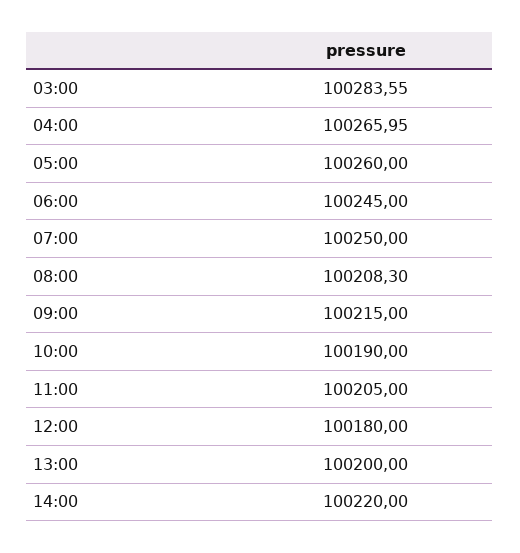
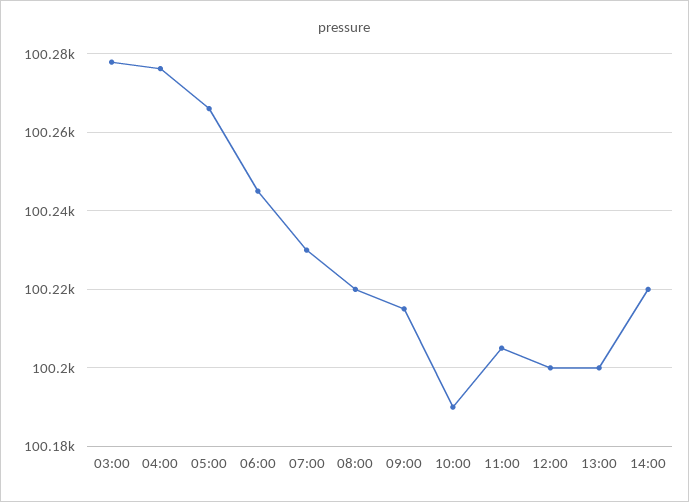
  {
-   "03:00": 100283.55,
+   "03:00": 100278,
-   "04:00": 100265.95,
+   "04:00": 100276,
-   "05:00": 100260,
+   "05:00": 100266,
    "06:00": 100245,
-   "07:00": 100250,
+   "07:00": 100230,
-   "08:00": 100208.3,
+   "08:00": 100220,
    "09:00": 100215,
    "10:00": 100190,
    "11:00": 100205,
-   "12:00": 100180,
+   "12:00": 100200,
    "13:00": 100200,
    "14:00": 100220
  }

